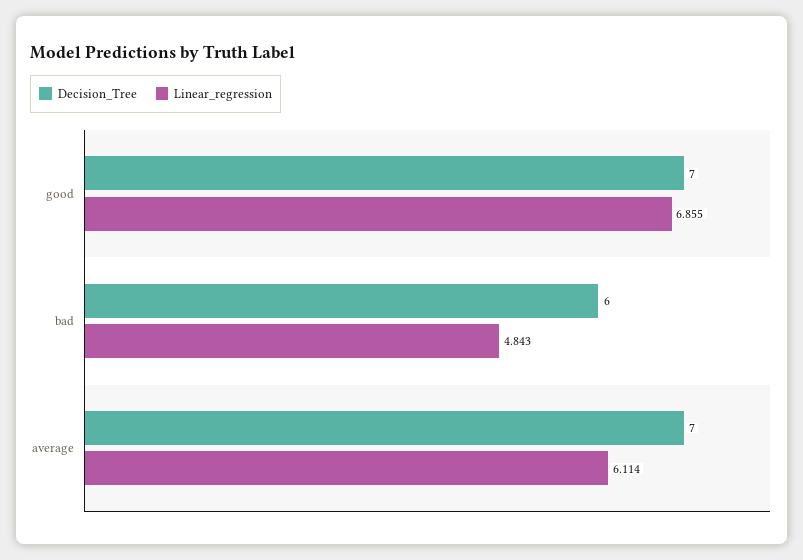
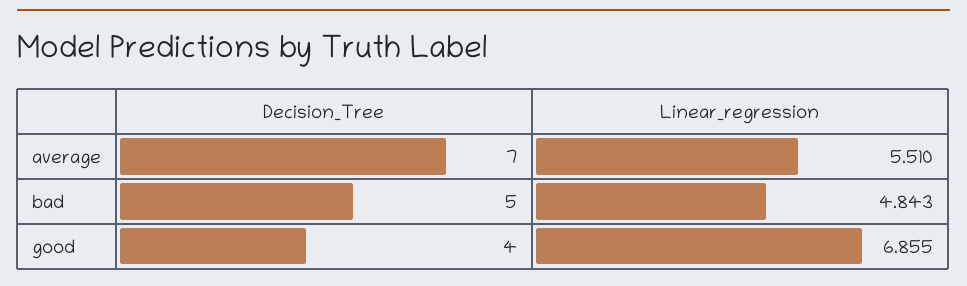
  {
    "Decision_Tree": {
-     "good": 7,
+     "good": 4,
-     "bad": 6,
+     "bad": 5,
      "average": 7
    },
    "Linear_regression": {
      "good": 6.855,
      "bad": 4.843,
-     "average": 6.114
+     "average": 5.51
    }
  }

